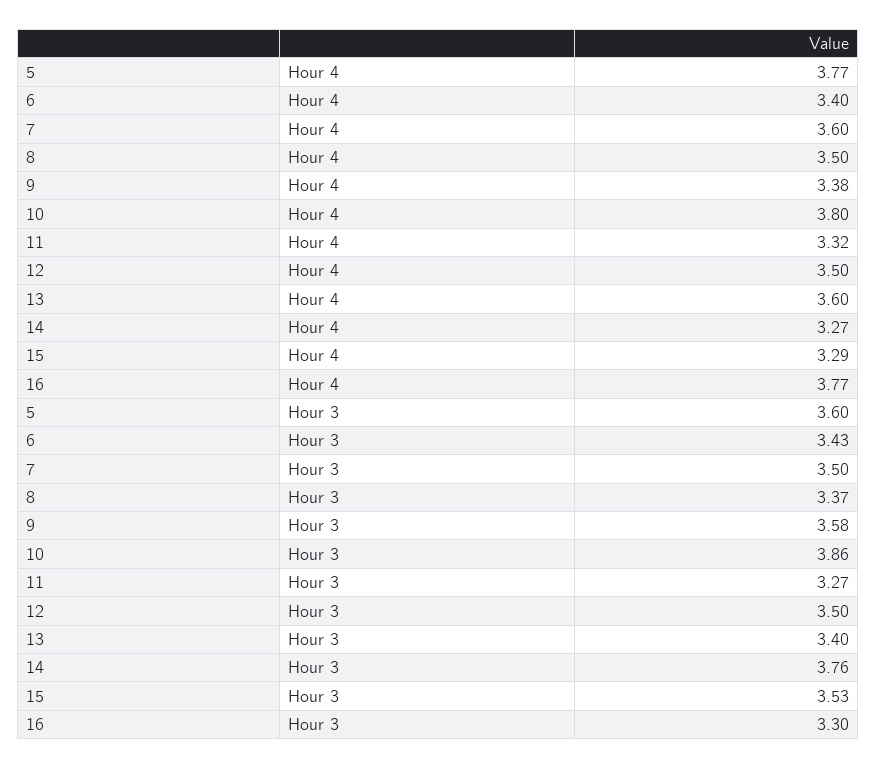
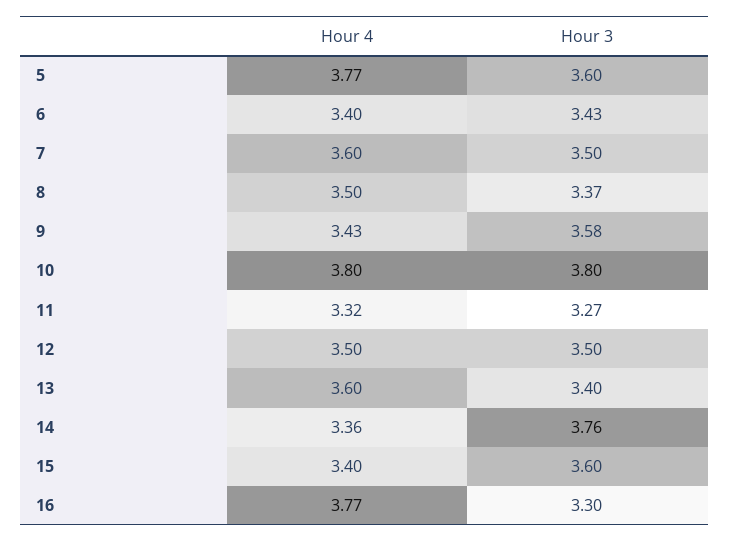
  {
    "5": {
      "Hour 4": 3.77,
      "Hour 3": 3.6
    },
    "6": {
      "Hour 4": 3.4,
      "Hour 3": 3.43
    },
    "7": {
      "Hour 4": 3.6,
      "Hour 3": 3.5
    },
    "8": {
      "Hour 4": 3.5,
      "Hour 3": 3.37
    },
    "9": {
-     "Hour 4": 3.38,
+     "Hour 4": 3.43,
      "Hour 3": 3.58
    },
    "10": {
      "Hour 4": 3.8,
-     "Hour 3": 3.86
+     "Hour 3": 3.8
    },
    "11": {
      "Hour 4": 3.32,
      "Hour 3": 3.27
    },
    "12": {
      "Hour 4": 3.5,
      "Hour 3": 3.5
    },
    "13": {
      "Hour 4": 3.6,
      "Hour 3": 3.4
    },
    "14": {
-     "Hour 4": 3.27,
+     "Hour 4": 3.36,
      "Hour 3": 3.76
    },
    "15": {
-     "Hour 4": 3.29,
+     "Hour 4": 3.4,
-     "Hour 3": 3.53
+     "Hour 3": 3.6
    },
    "16": {
      "Hour 4": 3.77,
      "Hour 3": 3.3
    }
  }

